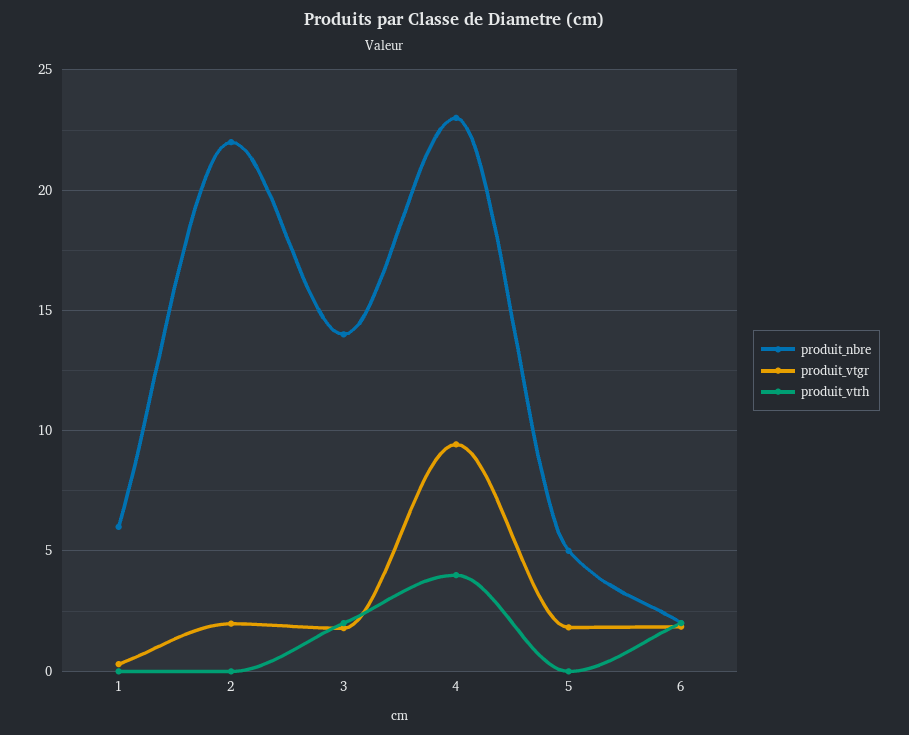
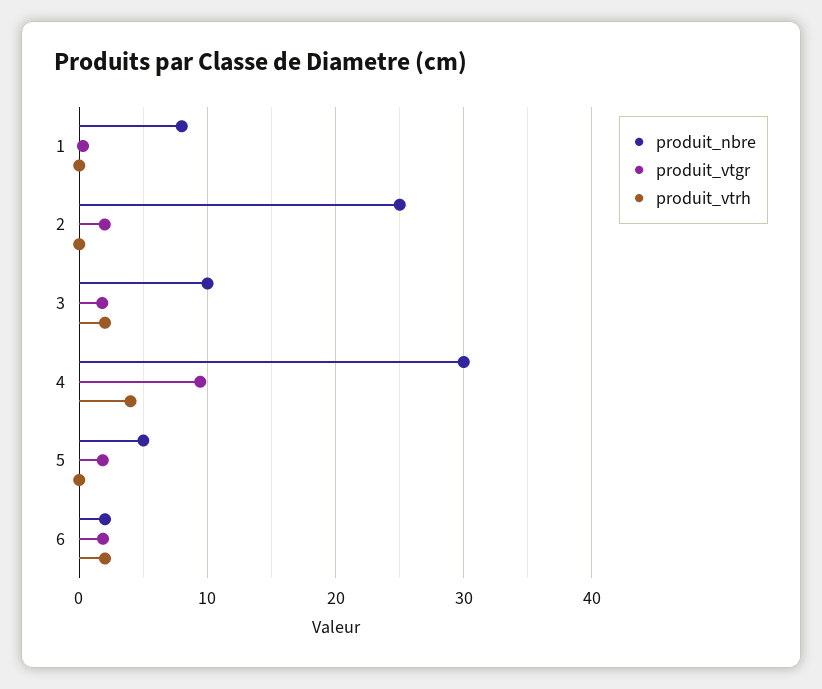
  {
    "produit_nbre": {
-     "1": 6,
+     "1": 8,
-     "2": 22,
+     "2": 25,
-     "3": 14,
+     "3": 10,
-     "4": 23,
+     "4": 30,
      "5": 5,
      "6": 2
    },
    "produit_vtgr": {
      "1": 0.5,
      "2": 2,
      "3": 2,
      "4": 9.5,
      "5": 2,
      "6": 2
    },
    "produit_vtrh": {
      "1": 0,
      "2": 0,
      "3": 2,
      "4": 4,
      "5": 0,
      "6": 2
    }
  }

